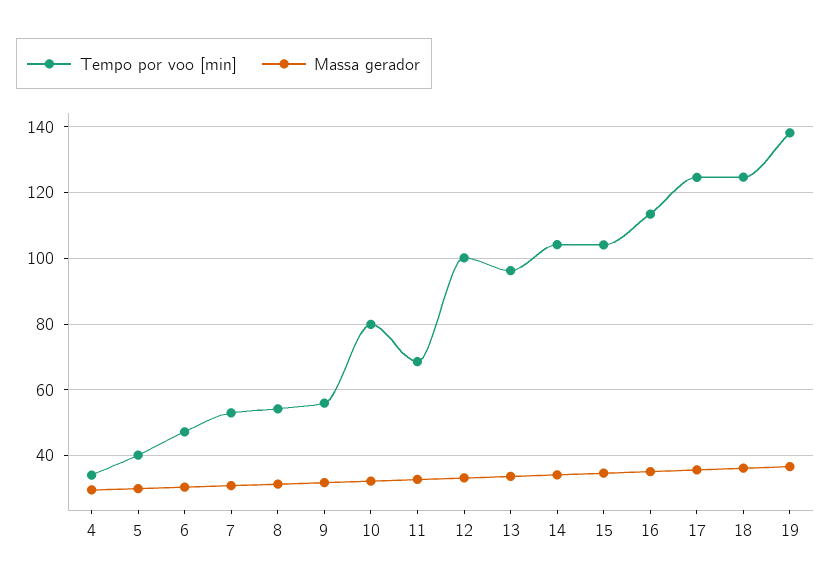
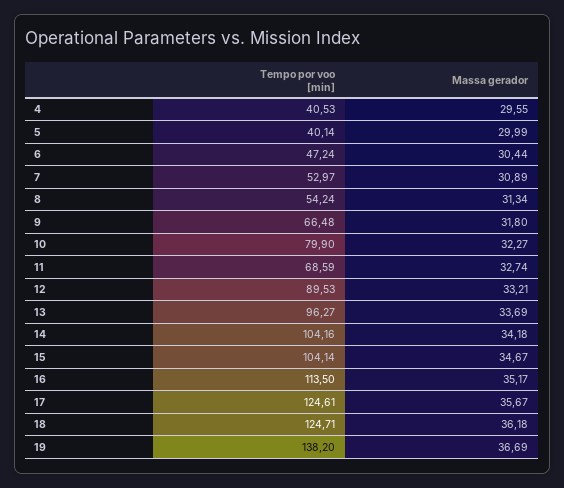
  {
    "Tempo por voo [min]": {
-     "4": 34,
+     "4": 40.53,
      "5": 40.14,
      "6": 47.24,
      "7": 52.97,
      "8": 54.24,
-     "9": 56,
+     "9": 66.48,
      "10": 79.9,
      "11": 68.59,
-     "12": 100,
+     "12": 89.53,
      "13": 96.27,
      "14": 104.16,
      "15": 104.14,
      "16": 113.5,
      "17": 124.61,
      "18": 124.71,
      "19": 138.2
    },
    "Massa gerador": {
      "4": 29.55,
      "5": 29.99,
      "6": 30.44,
      "7": 30.89,
      "8": 31.34,
      "9": 31.8,
      "10": 32.27,
      "11": 32.74,
      "12": 33.21,
      "13": 33.69,
      "14": 34.18,
      "15": 34.67,
      "16": 35.17,
      "17": 35.67,
      "18": 36.18,
      "19": 36.69
    }
  }

